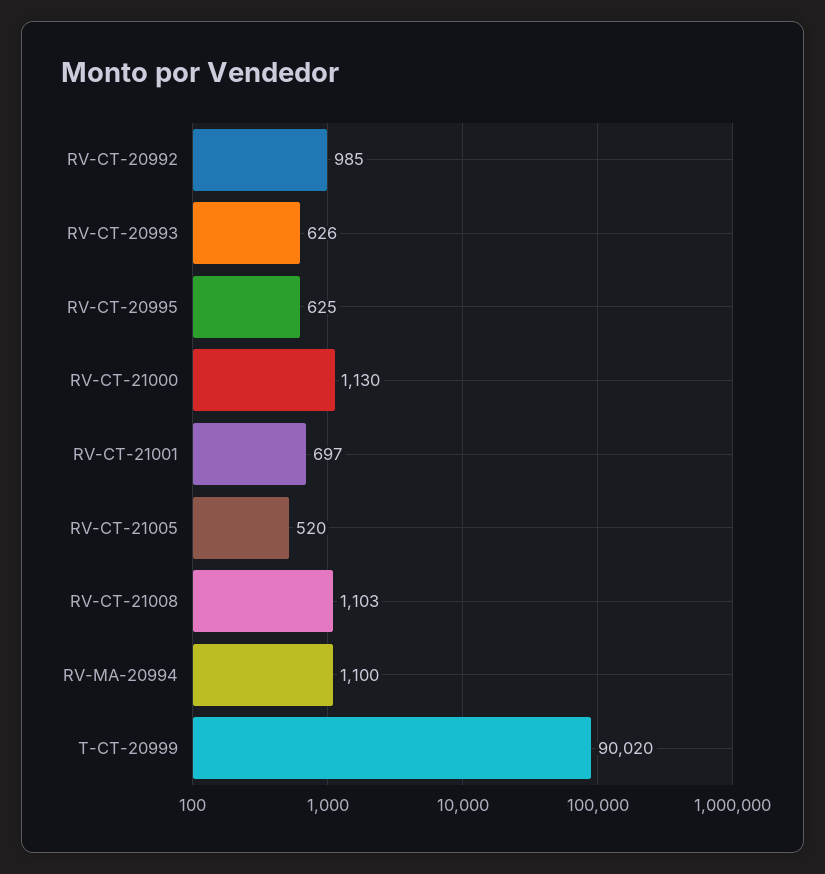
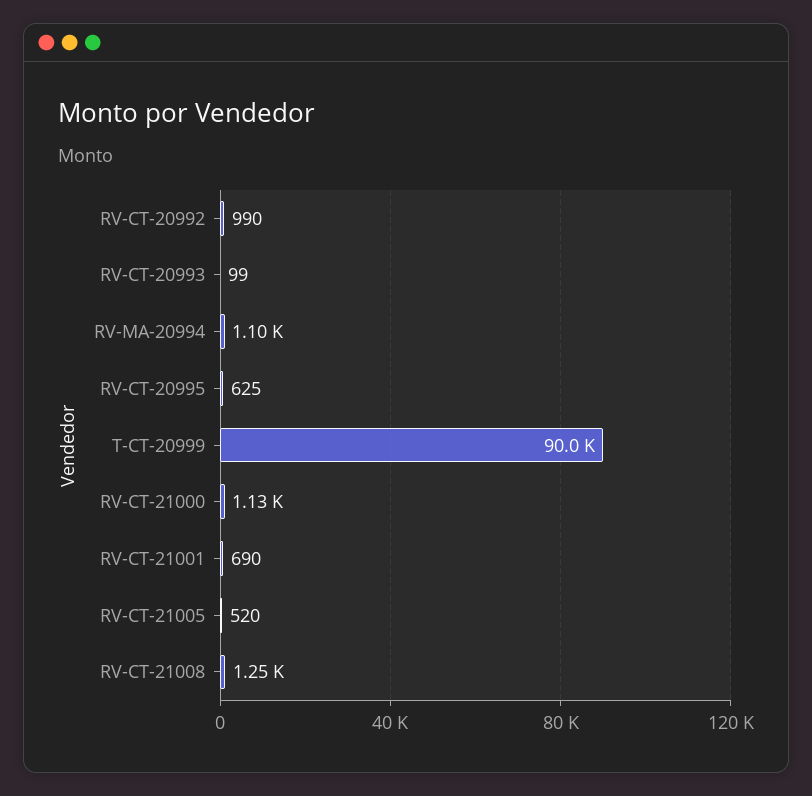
  {
-   "RV-CT-20992": 985,
+   "RV-CT-20992": 990,
-   "RV-CT-20993": 626,
+   "RV-CT-20993": 99,
    "RV-CT-20995": 625,
    "RV-CT-21000": 1130,
-   "RV-CT-21001": 697,
+   "RV-CT-21001": 690,
    "RV-CT-21005": 520,
-   "RV-CT-21008": 1103,
+   "RV-CT-21008": 1250,
    "RV-MA-20994": 1100,
-   "T-CT-20999": 90020
+   "T-CT-20999": 90000
  }

